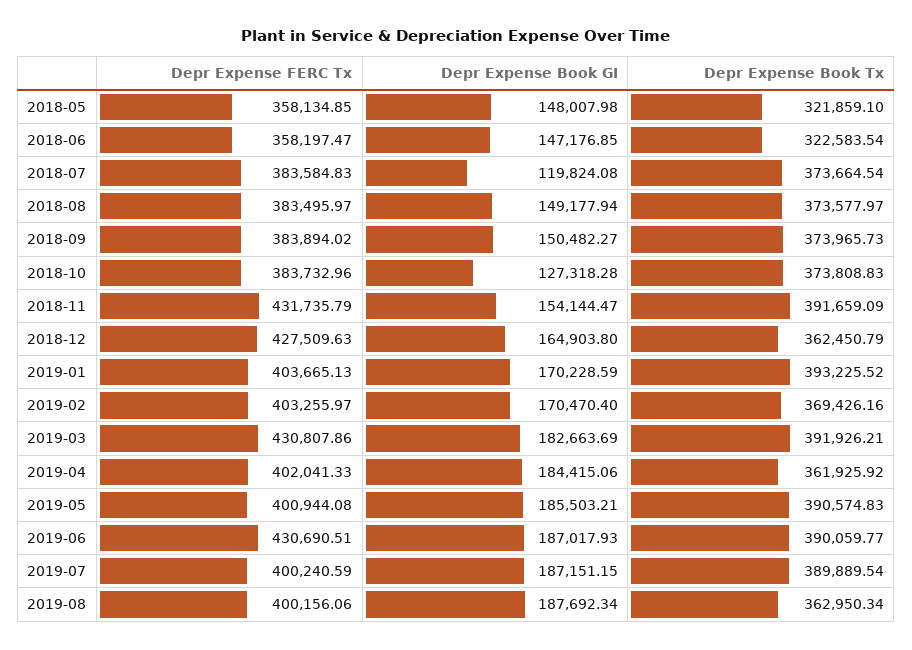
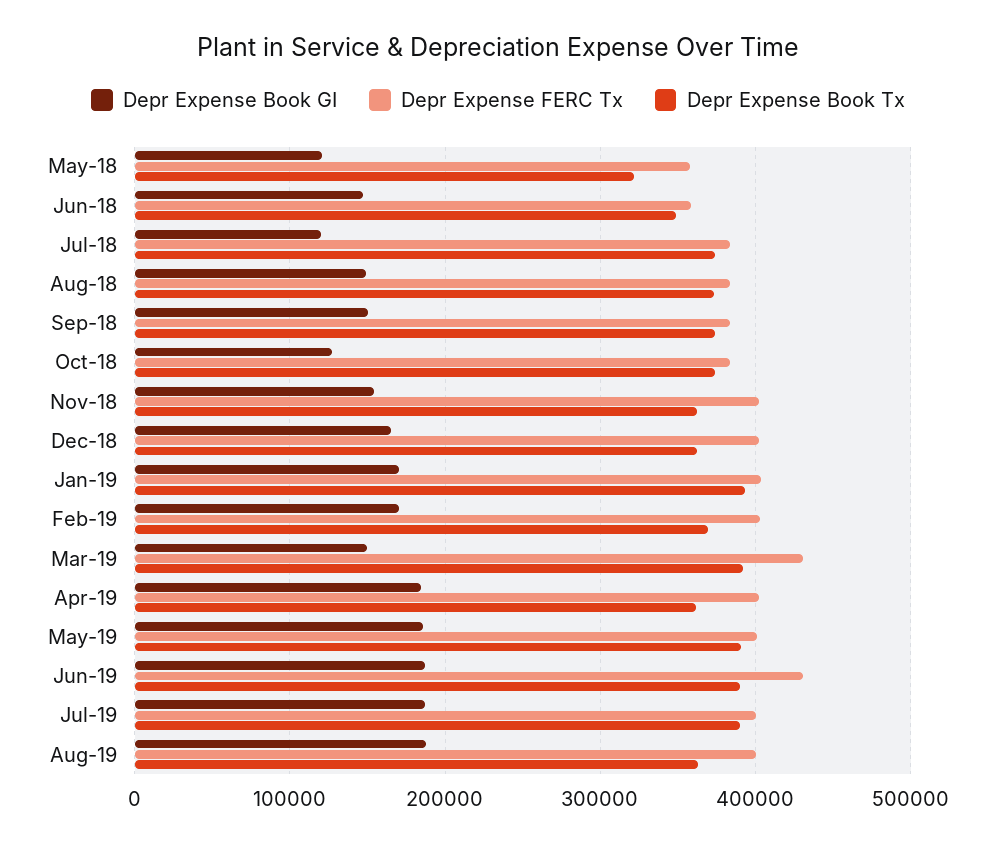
  {
    "Depr Expense FERC Tx": {
      "2018-05": 358134.85,
      "2018-06": 358197.47,
      "2018-07": 383584.83,
      "2018-08": 383495.97,
      "2018-09": 383894.02,
      "2018-10": 383732.96,
-     "2018-11": 431735.79,
+     "2018-11": 400000,
-     "2018-12": 427509.63,
+     "2018-12": 400000,
      "2019-01": 403665.13,
      "2019-02": 403255.97,
      "2019-03": 430807.86,
      "2019-04": 402041.33,
      "2019-05": 400944.08,
      "2019-06": 430690.51,
      "2019-07": 400240.59,
      "2019-08": 400156.06
    },
    "Depr Expense Book GI": {
-     "2018-05": 148007.98,
+     "2018-05": 120000,
      "2018-06": 147176.85,
      "2018-07": 119824.08,
      "2018-08": 149177.94,
      "2018-09": 150482.27,
      "2018-10": 127318.28,
      "2018-11": 154144.47,
      "2018-12": 164903.8,
      "2019-01": 170228.59,
      "2019-02": 170470.4,
-     "2019-03": 182663.69,
+     "2019-03": 150000,
      "2019-04": 184415.06,
      "2019-05": 185503.21,
      "2019-06": 187017.93,
      "2019-07": 187151.15,
      "2019-08": 187692.34
    },
    "Depr Expense Book Tx": {
      "2018-05": 321859.1,
-     "2018-06": 322583.54,
+     "2018-06": 350000,
      "2018-07": 373664.54,
      "2018-08": 373577.97,
      "2018-09": 373965.73,
      "2018-10": 373808.83,
-     "2018-11": 391659.09,
+     "2018-11": 360000,
      "2018-12": 362450.79,
      "2019-01": 393225.52,
      "2019-02": 369426.16,
      "2019-03": 391926.21,
      "2019-04": 361925.92,
      "2019-05": 390574.83,
      "2019-06": 390059.77,
      "2019-07": 389889.54,
      "2019-08": 362950.34
    }
  }

